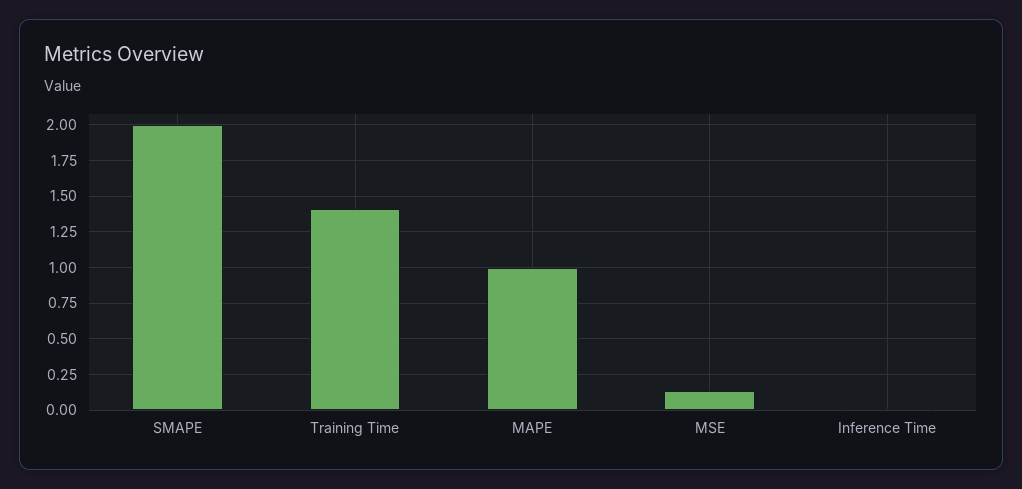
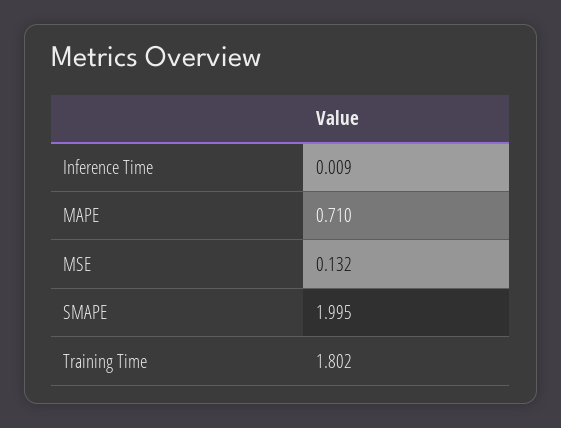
  {
    "SMAPE": 1.995,
-   "Training Time": 1.4,
+   "Training Time": 1.802,
-   "MAPE": 1,
+   "MAPE": 0.71,
    "MSE": 0.132,
    "Inference Time": 0.009
  }

